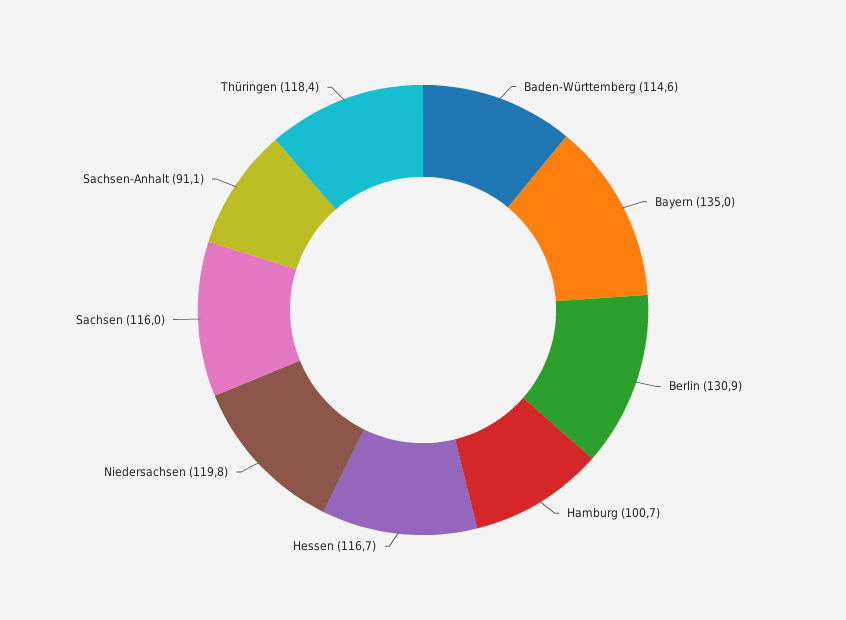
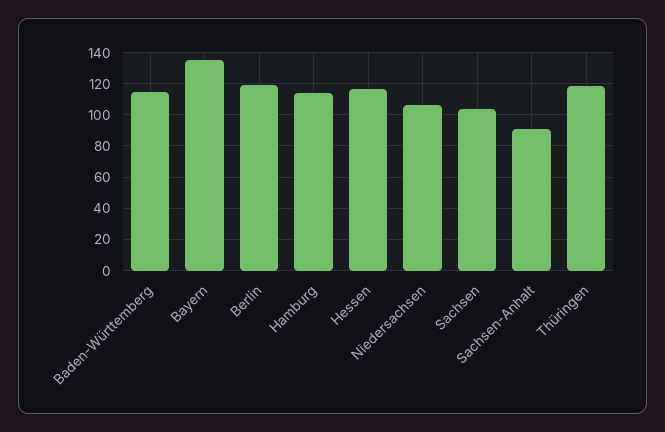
  {
    "Baden-Württemberg": 114.6,
    "Bayern": 135,
-   "Berlin": 130.9,
+   "Berlin": 120,
-   "Hamburg": 100.7,
+   "Hamburg": 115,
    "Hessen": 116.7,
-   "Niedersachsen": 119.8,
+   "Niedersachsen": 105,
-   "Sachsen": 116,
+   "Sachsen": 105,
    "Sachsen-Anhalt": 91.1,
    "Thüringen": 118.4
  }

